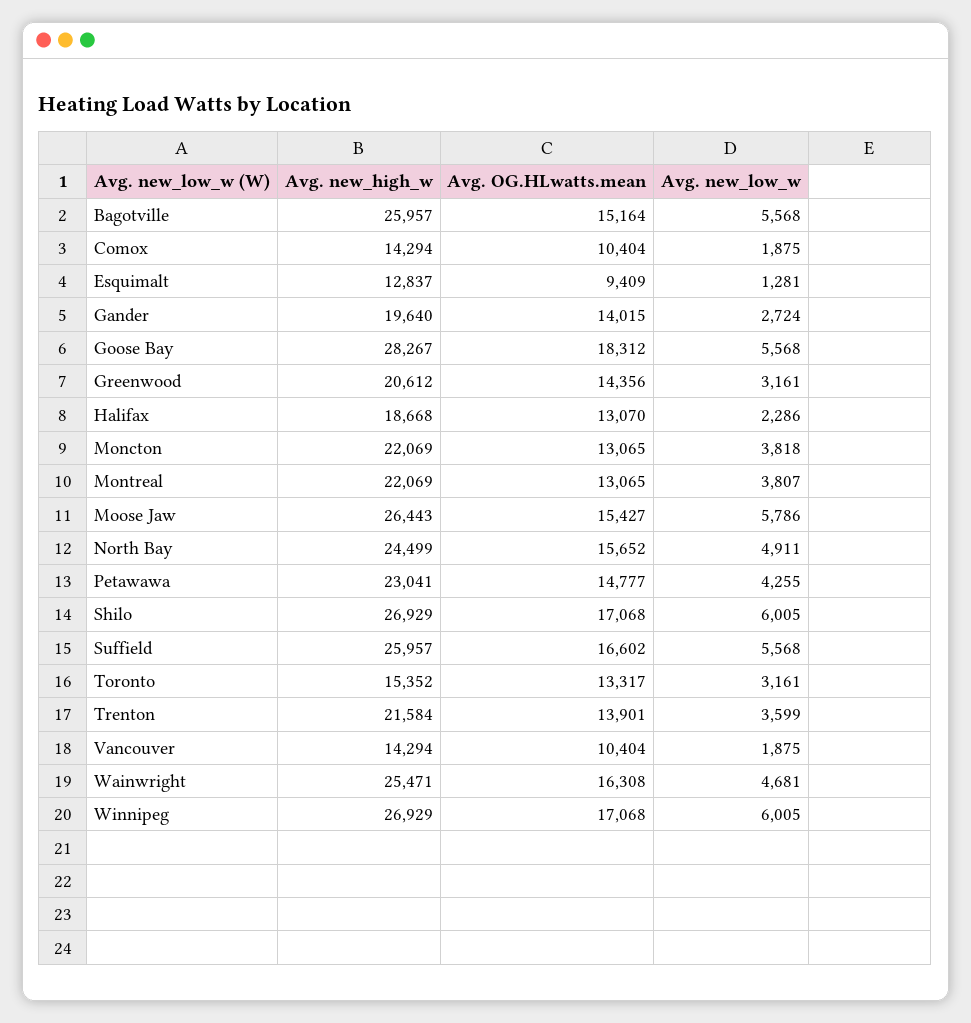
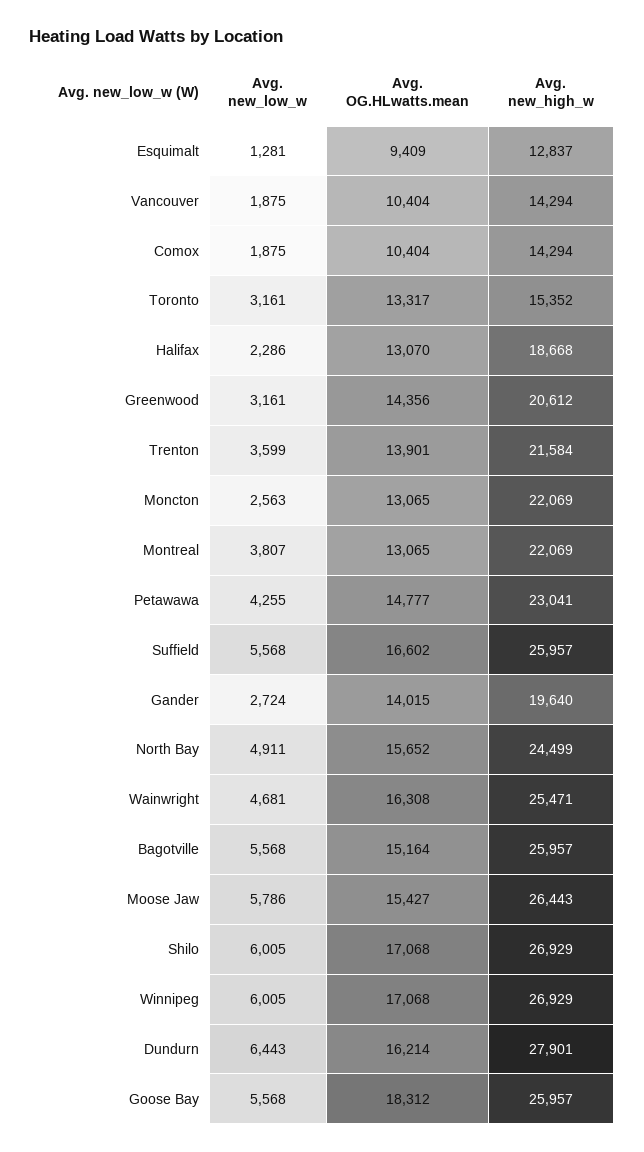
  {
    "Avg. new_high_w": {
      "Bagotville": 25957,
      "Comox": 14294,
      "Esquimalt": 12837,
      "Gander": 19640,
-     "Goose Bay": 28267,
+     "Goose Bay": 25957,
      "Greenwood": 20612,
      "Halifax": 18668,
      "Moncton": 22069,
      "Montreal": 22069,
      "Moose Jaw": 26443,
      "North Bay": 24499,
      "Petawawa": 23041,
      "Shilo": 26929,
      "Suffield": 25957,
      "Toronto": 15352,
      "Trenton": 21584,
      "Vancouver": 14294,
      "Wainwright": 25471,
-     "Winnipeg": 26929
+     "Winnipeg": 26929,
+     "Dundurn": 27901
    },
    "Avg. OG.HLwatts.mean": {
      "Bagotville": 15164,
      "Comox": 10404,
      "Esquimalt": 9409,
      "Gander": 14015,
      "Goose Bay": 18312,
      "Greenwood": 14356,
      "Halifax": 13070,
      "Moncton": 13065,
      "Montreal": 13065,
      "Moose Jaw": 15427,
      "North Bay": 15652,
      "Petawawa": 14777,
      "Shilo": 17068,
      "Suffield": 16602,
      "Toronto": 13317,
      "Trenton": 13901,
      "Vancouver": 10404,
      "Wainwright": 16308,
-     "Winnipeg": 17068
+     "Winnipeg": 17068,
+     "Dundurn": 16214
    },
    "Avg. new_low_w": {
      "Bagotville": 5568,
      "Comox": 1875,
      "Esquimalt": 1281,
      "Gander": 2724,
      "Goose Bay": 5568,
      "Greenwood": 3161,
      "Halifax": 2286,
-     "Moncton": 3818,
+     "Moncton": 2563,
      "Montreal": 3807,
      "Moose Jaw": 5786,
      "North Bay": 4911,
      "Petawawa": 4255,
      "Shilo": 6005,
      "Suffield": 5568,
      "Toronto": 3161,
      "Trenton": 3599,
      "Vancouver": 1875,
      "Wainwright": 4681,
-     "Winnipeg": 6005
+     "Winnipeg": 6005,
+     "Dundurn": 6443
    }
  }

